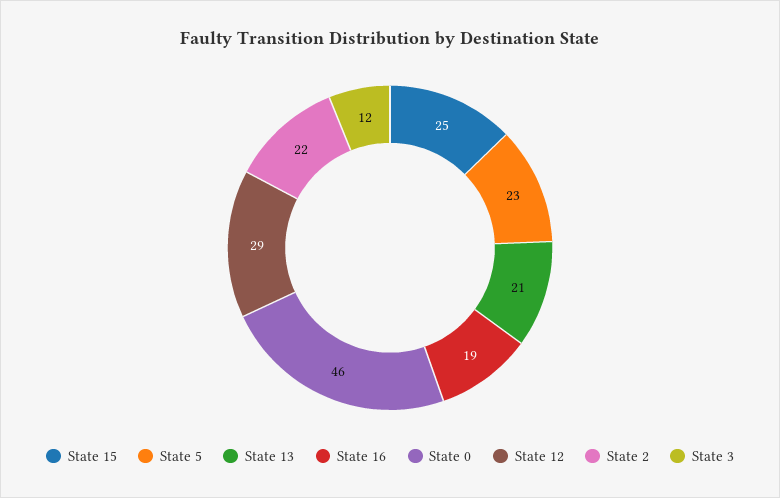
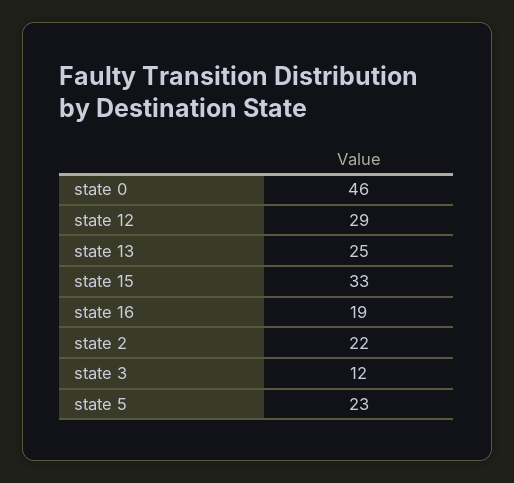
  {
-   "State 15": 25,
+   "State 15": 33,
    "State 5": 23,
-   "State 13": 21,
+   "State 13": 25,
    "State 16": 19,
    "State 0": 46,
    "State 12": 29,
    "State 2": 22,
    "State 3": 12
  }

